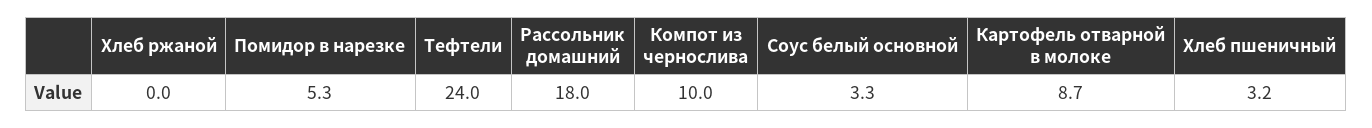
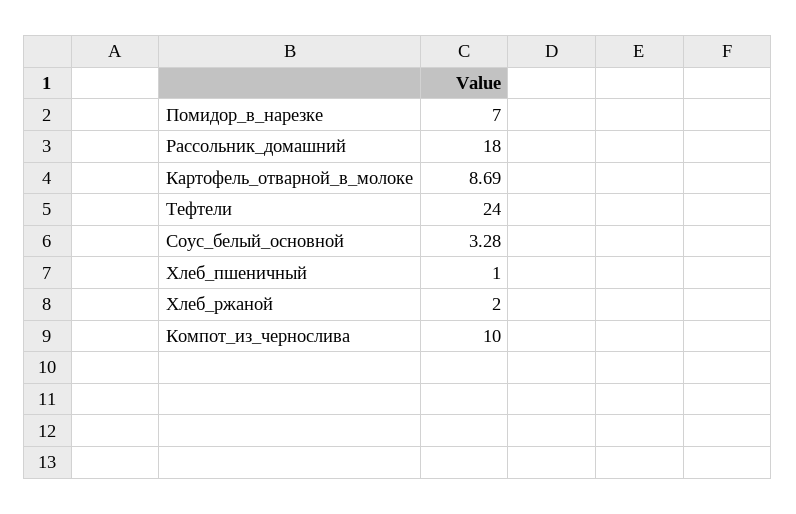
  {
-   "Хлеб ржаной": 0,
+   "Хлеб ржаной": 2,
-   "Помидор в нарезке": 5.3,
+   "Помидор в нарезке": 7,
    "Тефтели": 24,
    "Рассольник домашний": 18,
    "Компот из чернослива": 10,
    "Соус белый основной": 3.28,
    "Картофель отварной в молоке": 8.69,
-   "Хлеб пшеничный": 3.2
+   "Хлеб пшеничный": 1
  }

